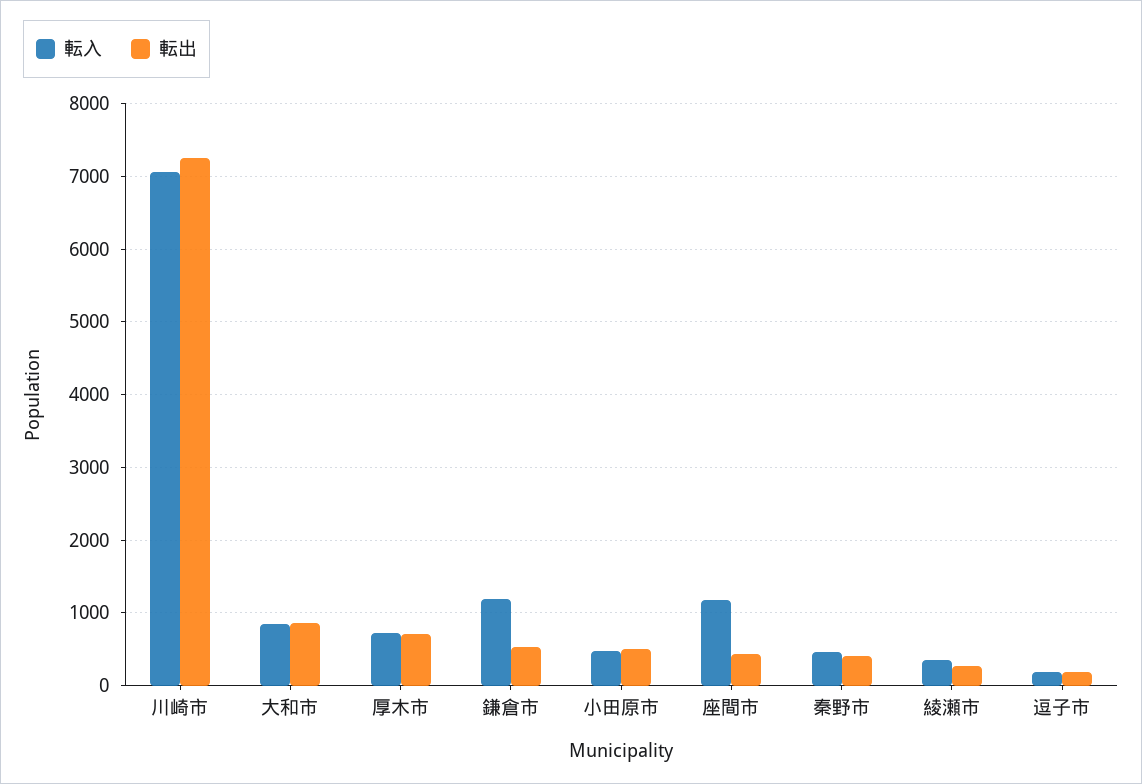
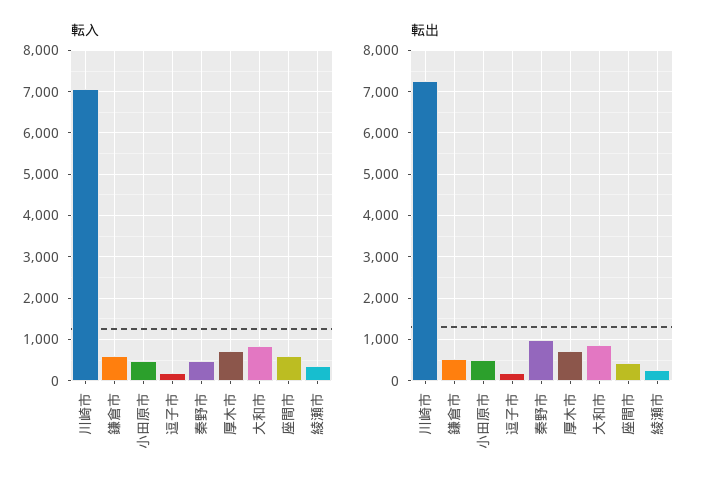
  {
    "転入": {
      "川崎市": 7100,
      "大和市": 800,
      "厚木市": 700,
-     "鎌倉市": 1200,
+     "鎌倉市": 600,
      "小田原市": 500,
-     "座間市": 1200,
+     "座間市": 600,
      "秦野市": 500,
      "綾瀬市": 300,
      "逗子市": 200
    },
    "転出": {
      "川崎市": 7200,
      "大和市": 900,
      "厚木市": 700,
      "鎌倉市": 500,
      "小田原市": 500,
      "座間市": 400,
-     "秦野市": 400,
+     "秦野市": 1000,
      "綾瀬市": 300,
      "逗子市": 200
    }
  }

